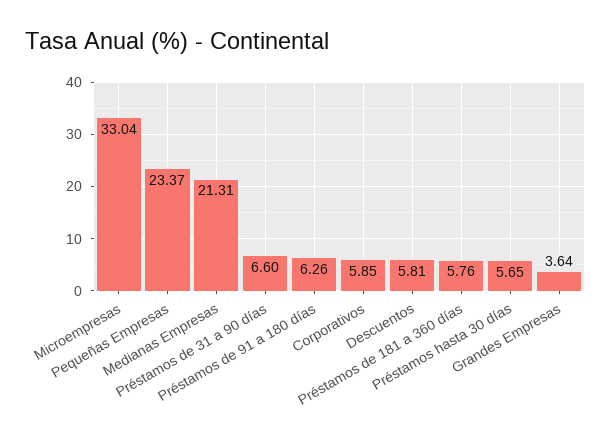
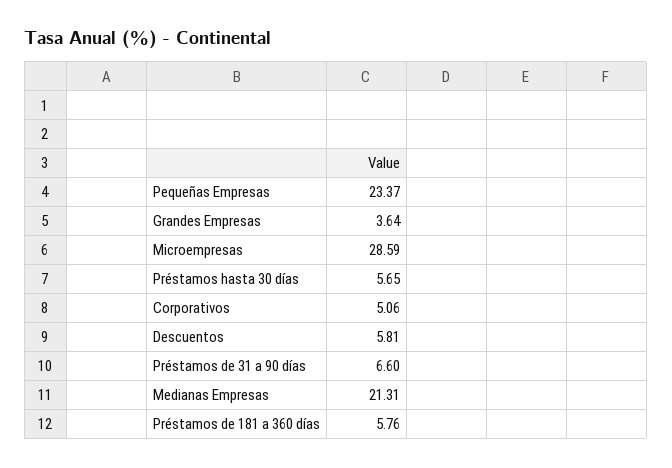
  {
-   "Microempresas": 33.04,
+   "Microempresas": 28.59,
    "Pequeñas Empresas": 23.37,
    "Medianas Empresas": 21.31,
    "Préstamos de 31 a 90 días": 6.6,
-   "Préstamos de 91 a 180 días": 6.26,
-   "Corporativos": 5.85,
+   "Corporativos": 5.06,
    "Descuentos": 5.81,
    "Préstamos de 181 a 360 días": 5.76,
    "Préstamos hasta 30 días": 5.65,
    "Grandes Empresas": 3.64
  }

